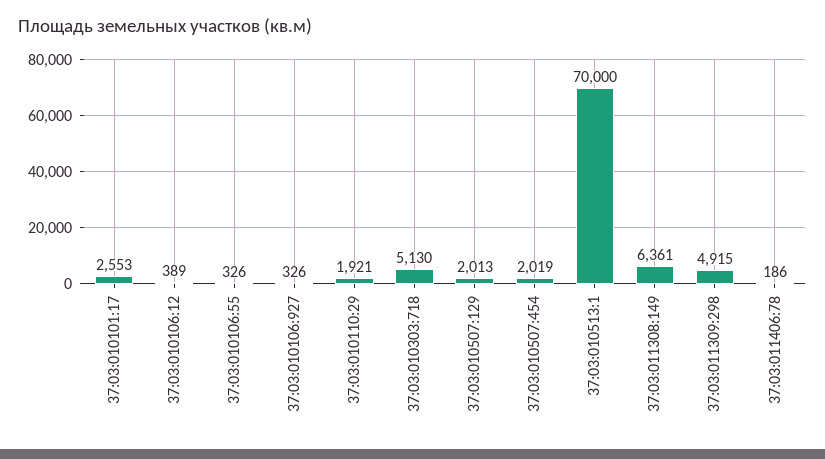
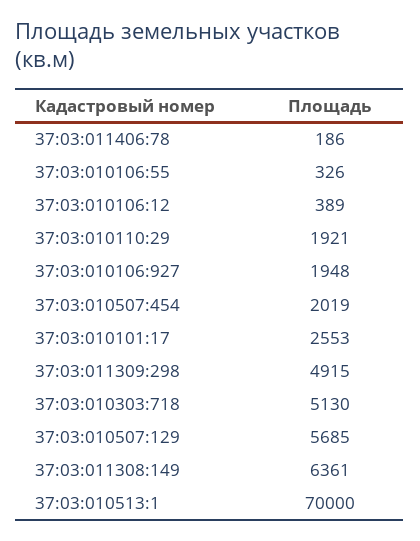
  {
    "37:03:010101:17": 2553,
    "37:03:010106:12": 389,
    "37:03:010106:55": 326,
-   "37:03:010106:927": 326,
+   "37:03:010106:927": 1948,
    "37:03:010110:29": 1921,
    "37:03:010303:718": 5130,
-   "37:03:010507:129": 2013,
+   "37:03:010507:129": 5685,
    "37:03:010507:454": 2019,
    "37:03:010513:1": 70000,
    "37:03:011308:149": 6361,
    "37:03:011309:298": 4915,
    "37:03:011406:78": 186
  }

